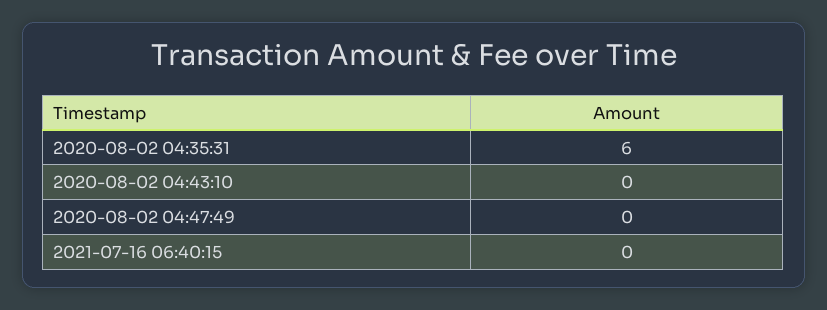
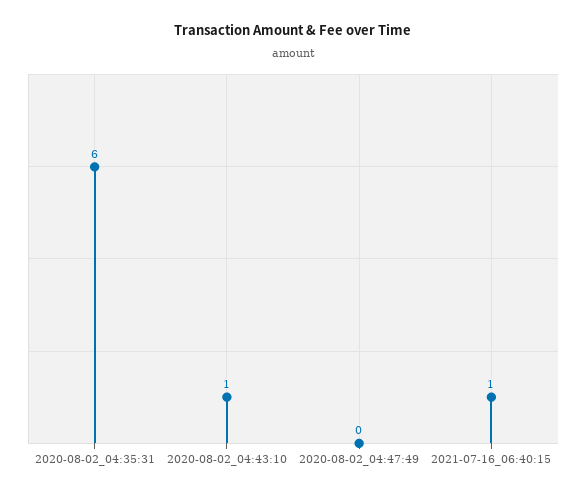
  {
    "2020-08-02 04:35:31": 6,
-   "2020-08-02 04:43:10": 0,
+   "2020-08-02 04:43:10": 1,
    "2020-08-02 04:47:49": 0,
-   "2021-07-16 06:40:15": 0
+   "2021-07-16 06:40:15": 1
  }

